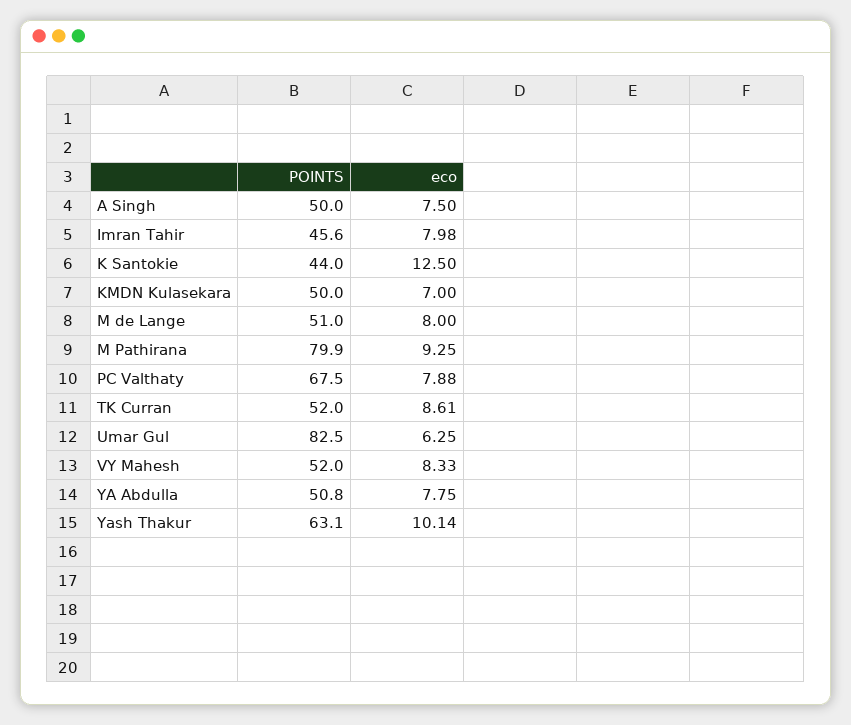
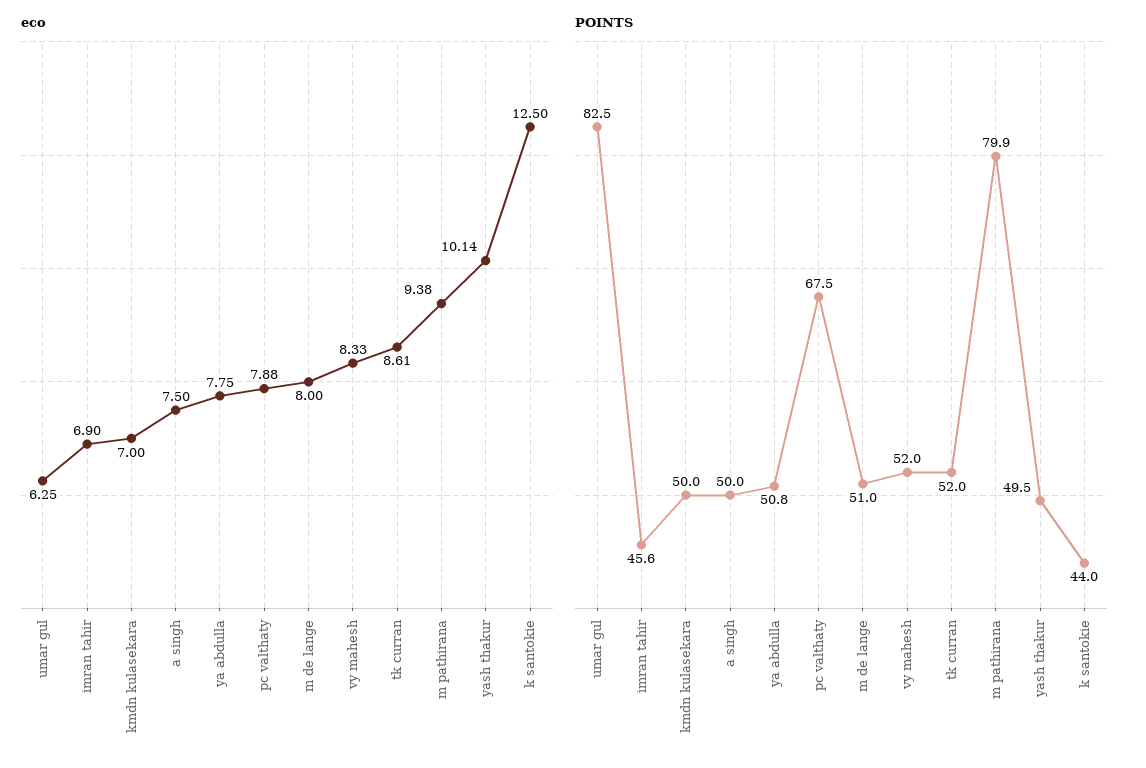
  {
    "POINTS": {
      "A Singh": 50,
      "Imran Tahir": 45.6,
      "K Santokie": 44,
      "KMDN Kulasekara": 50,
      "M de Lange": 51,
      "M Pathirana": 79.9,
      "PC Valthaty": 67.5,
      "TK Curran": 52,
      "Umar Gul": 82.5,
      "VY Mahesh": 52,
      "YA Abdulla": 50.8,
-     "Yash Thakur": 63.1
+     "Yash Thakur": 49.5
    },
    "eco": {
      "A Singh": 7.5,
-     "Imran Tahir": 7.98,
+     "Imran Tahir": 6.9,
      "K Santokie": 12.5,
      "KMDN Kulasekara": 7,
      "M de Lange": 8,
-     "M Pathirana": 9.25,
+     "M Pathirana": 9.38,
      "PC Valthaty": 7.88,
      "TK Curran": 8.61,
      "Umar Gul": 6.25,
      "VY Mahesh": 8.33,
      "YA Abdulla": 7.75,
      "Yash Thakur": 10.14
    }
  }

